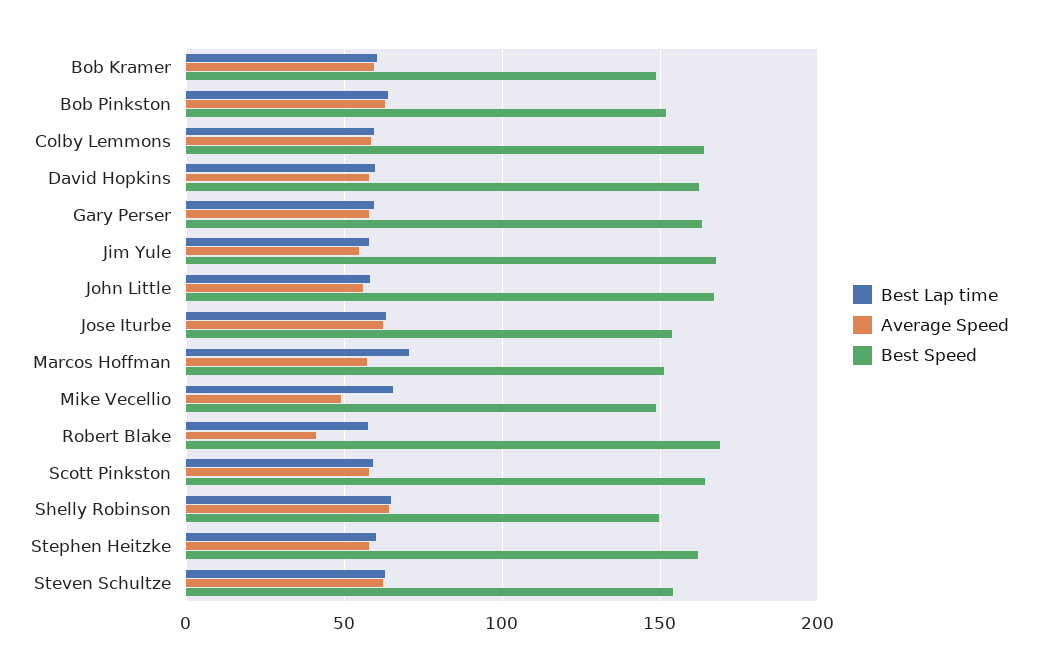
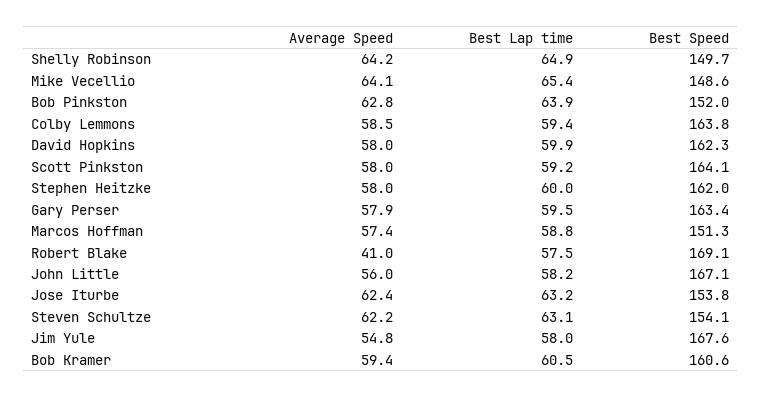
  {
    "Best Lap time": {
      "Bob Kramer": 60.5,
      "Bob Pinkston": 63.9,
      "Colby Lemmons": 59.4,
      "David Hopkins": 59.9,
      "Gary Perser": 59.5,
      "Jim Yule": 58,
      "John Little": 58.2,
      "Jose Iturbe": 63.2,
-     "Marcos Hoffman": 70,
+     "Marcos Hoffman": 58.8,
      "Mike Vecellio": 65.4,
      "Robert Blake": 57.5,
      "Scott Pinkston": 59.2,
      "Shelly Robinson": 64.9,
      "Stephen Heitzke": 60,
      "Steven Schultze": 63.1
    },
    "Average Speed": {
      "Bob Kramer": 59.4,
      "Bob Pinkston": 62.8,
      "Colby Lemmons": 58.5,
      "David Hopkins": 58,
      "Gary Perser": 57.9,
      "Jim Yule": 54.8,
      "John Little": 56,
      "Jose Iturbe": 62.4,
      "Marcos Hoffman": 57.4,
-     "Mike Vecellio": 50,
+     "Mike Vecellio": 64.1,
      "Robert Blake": 41,
      "Scott Pinkston": 58,
      "Shelly Robinson": 64.2,
      "Stephen Heitzke": 58,
      "Steven Schultze": 62.2
    },
    "Best Speed": {
-     "Bob Kramer": 150,
+     "Bob Kramer": 160.6,
      "Bob Pinkston": 152,
      "Colby Lemmons": 163.8,
      "David Hopkins": 162.3,
      "Gary Perser": 163.4,
      "Jim Yule": 167.6,
      "John Little": 167.1,
      "Jose Iturbe": 153.8,
      "Marcos Hoffman": 151.3,
      "Mike Vecellio": 148.6,
      "Robert Blake": 169.1,
      "Scott Pinkston": 164.1,
      "Shelly Robinson": 149.7,
      "Stephen Heitzke": 162,
      "Steven Schultze": 154.1
    }
  }

